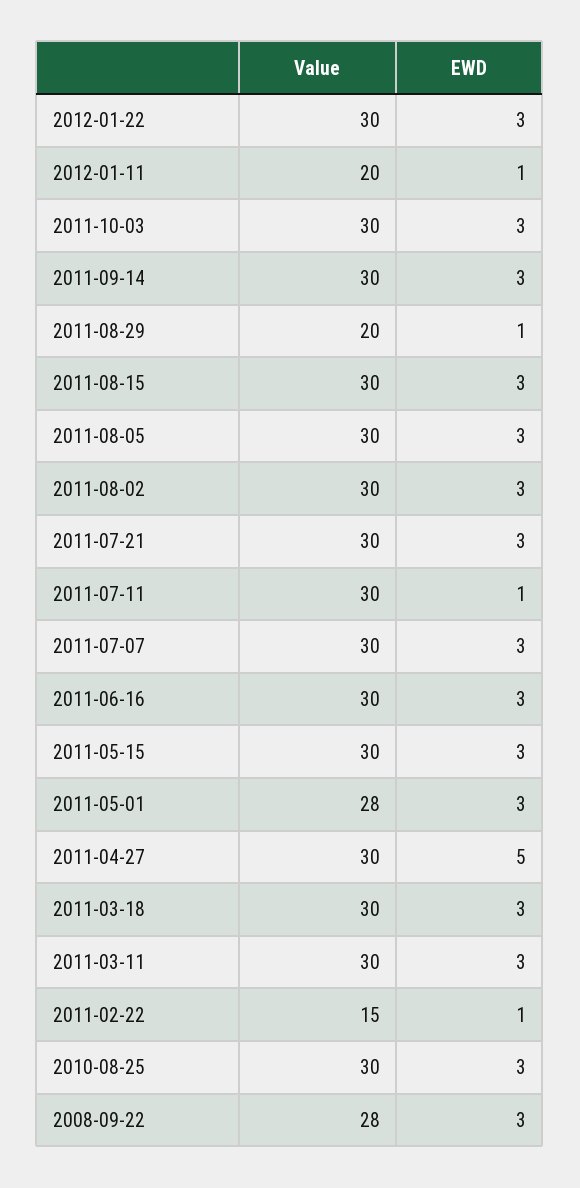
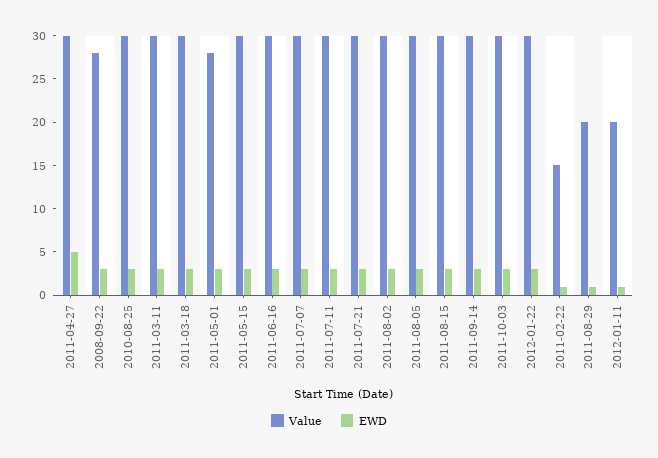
  {
    "Value": {
      "2012-01-22": 30,
      "2012-01-11": 20,
      "2011-10-03": 30,
      "2011-09-14": 30,
      "2011-08-29": 20,
      "2011-08-15": 30,
      "2011-08-05": 30,
      "2011-08-02": 30,
      "2011-07-21": 30,
      "2011-07-11": 30,
      "2011-07-07": 30,
      "2011-06-16": 30,
      "2011-05-15": 30,
      "2011-05-01": 28,
      "2011-04-27": 30,
      "2011-03-18": 30,
      "2011-03-11": 30,
      "2011-02-22": 15,
      "2010-08-25": 30,
      "2008-09-22": 28
    },
    "EWD": {
      "2012-01-22": 3,
      "2012-01-11": 1,
      "2011-10-03": 3,
      "2011-09-14": 3,
      "2011-08-29": 1,
      "2011-08-15": 3,
      "2011-08-05": 3,
      "2011-08-02": 3,
      "2011-07-21": 3,
-     "2011-07-11": 1,
+     "2011-07-11": 3,
      "2011-07-07": 3,
      "2011-06-16": 3,
      "2011-05-15": 3,
      "2011-05-01": 3,
      "2011-04-27": 5,
      "2011-03-18": 3,
      "2011-03-11": 3,
      "2011-02-22": 1,
      "2010-08-25": 3,
      "2008-09-22": 3
    }
  }

